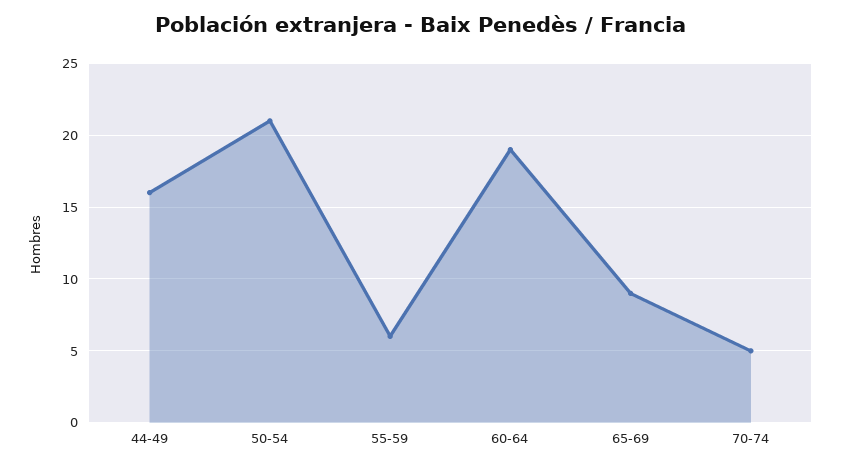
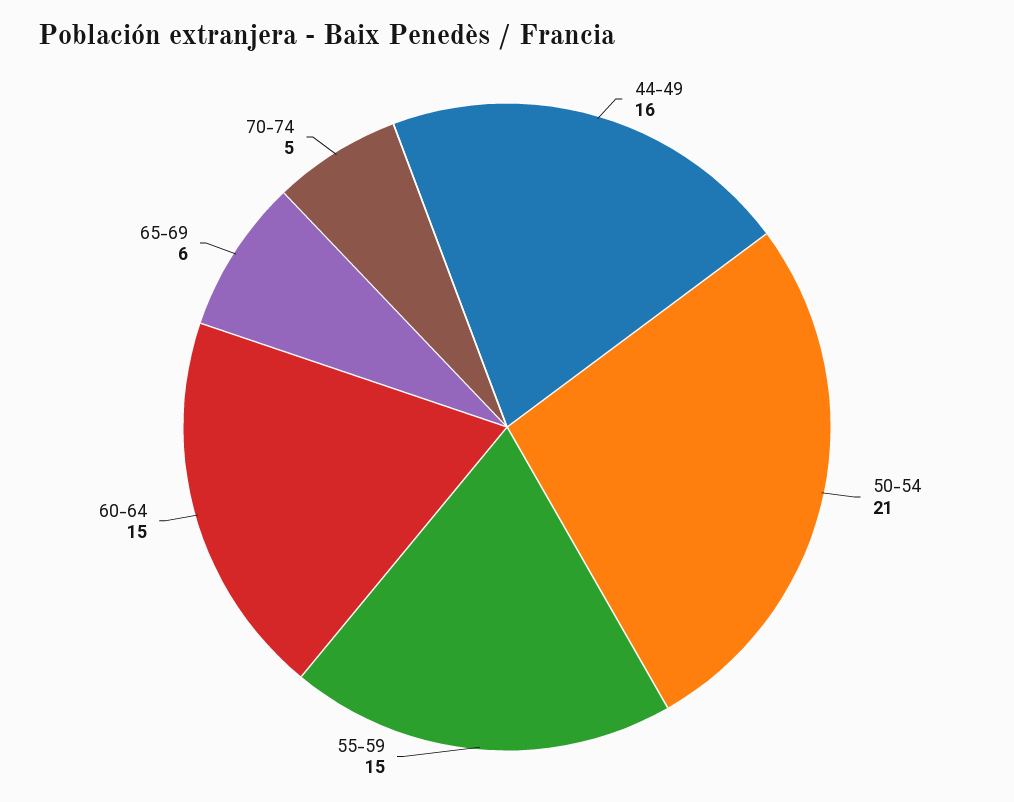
  {
    "44-49": 16,
    "50-54": 21,
-   "55-59": 6,
+   "55-59": 15,
-   "60-64": 19,
+   "60-64": 15,
-   "65-69": 9,
+   "65-69": 6,
    "70-74": 5
  }

